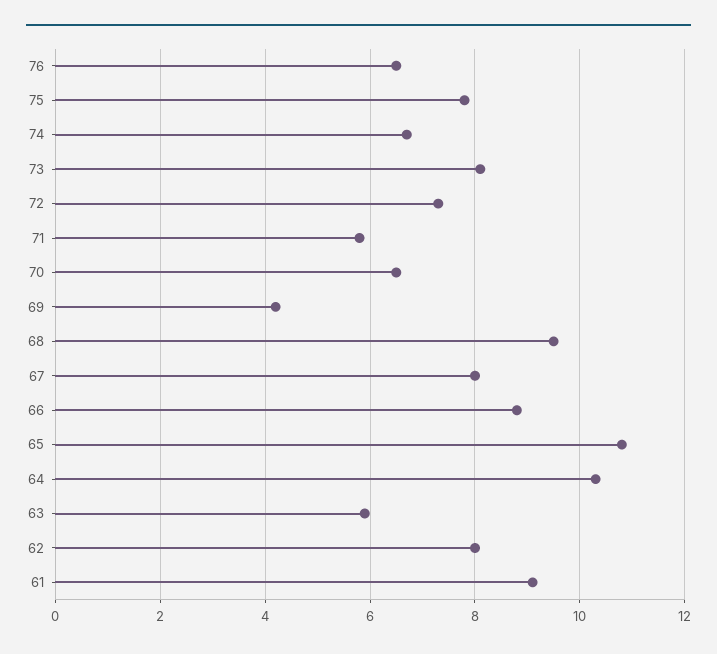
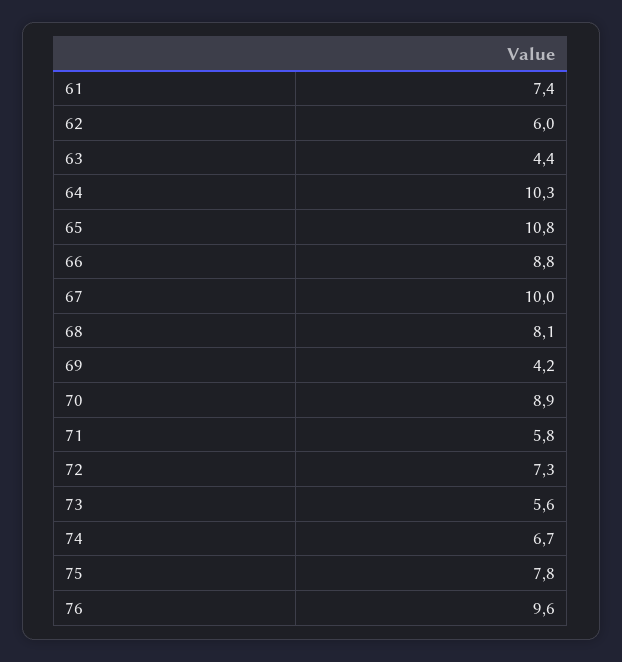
  {
-   "76": 6.5,
+   "76": 9.6,
    "75": 7.8,
    "74": 6.7,
-   "73": 8,
+   "73": 5.6,
    "72": 7.3,
    "71": 5.8,
-   "70": 6.5,
+   "70": 8.9,
    "69": 4.2,
-   "68": 9.5,
+   "68": 8.1,
-   "67": 8,
+   "67": 10,
    "66": 8.8,
    "65": 10.8,
    "64": 10.3,
-   "63": 6,
+   "63": 4.4,
-   "62": 8,
+   "62": 6,
-   "61": 9
+   "61": 7.4
  }

